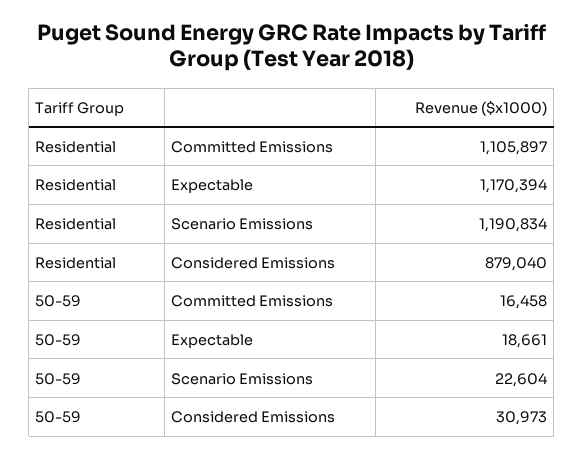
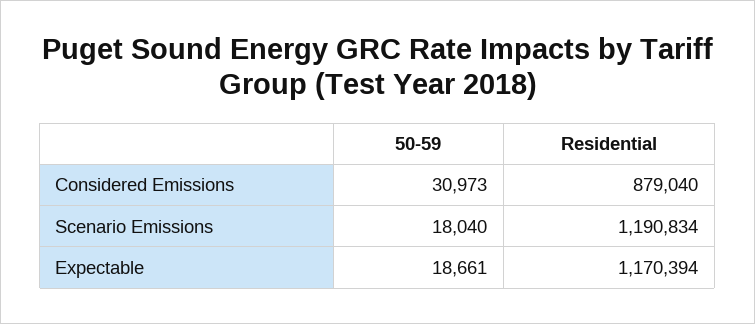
  {
    "Residential": {
-     "Committed Emissions": 1105897,
      "Expectable": 1170394,
      "Scenario Emissions": 1190834,
      "Considered Emissions": 879040
    },
    "50-59": {
-     "Committed Emissions": 16458,
      "Expectable": 18661,
-     "Scenario Emissions": 22604,
+     "Scenario Emissions": 18040,
      "Considered Emissions": 30973
    }
  }

